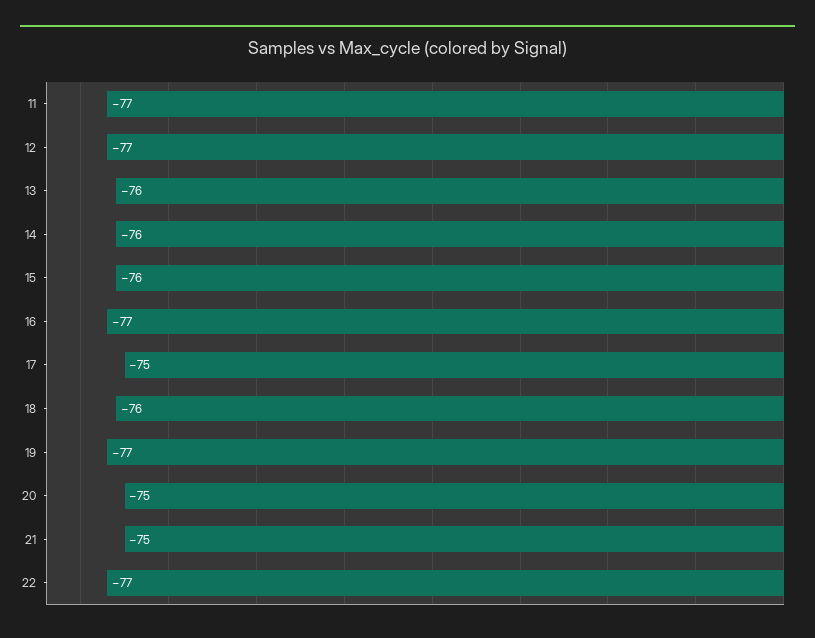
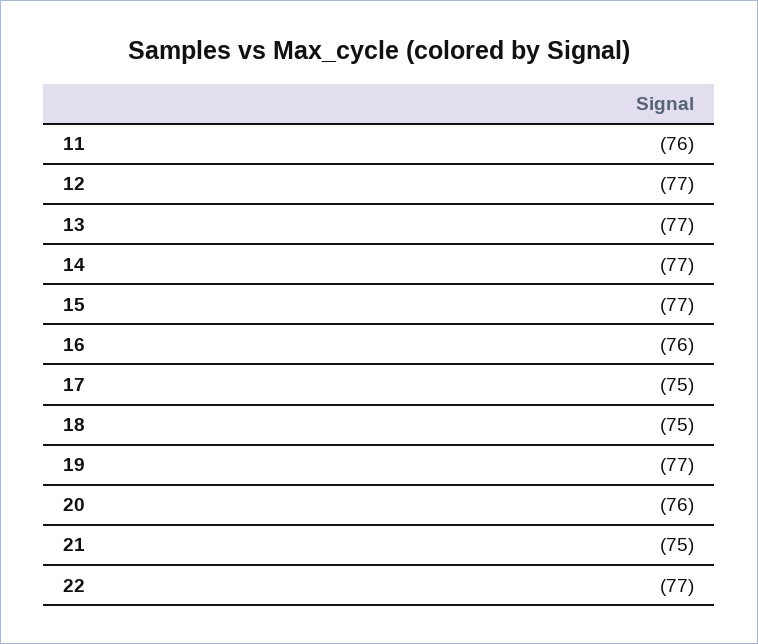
  {
-   "11": -77,
+   "11": -76,
    "12": -77,
-   "13": -76,
+   "13": -77,
-   "14": -76,
+   "14": -77,
-   "15": -76,
+   "15": -77,
-   "16": -77,
+   "16": -76,
    "17": -75,
-   "18": -76,
+   "18": -75,
    "19": -77,
-   "20": -75,
+   "20": -76,
    "21": -75,
    "22": -77
  }

